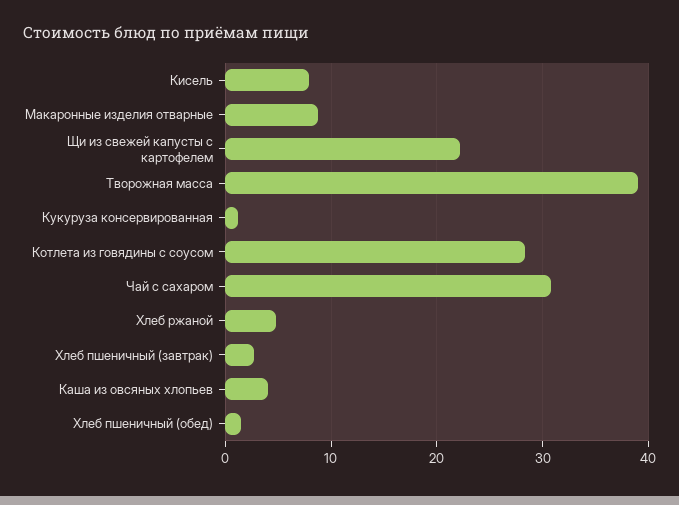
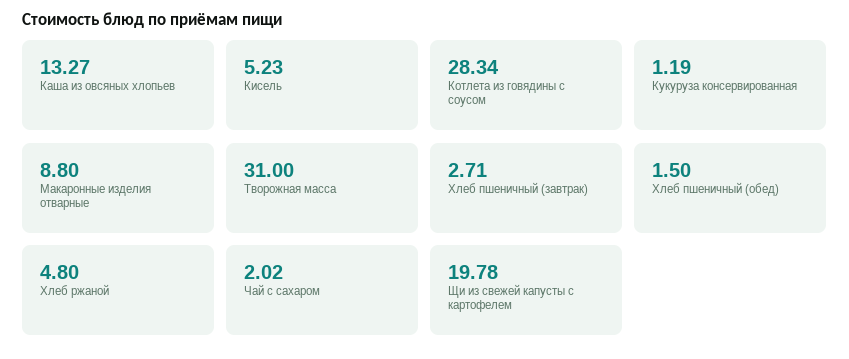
  {
-   "Кисель": 8,
+   "Кисель": 5.23,
    "Макаронные изделия отварные": 8.8,
-   "Щи из свежей капусты с картофелем": 22,
+   "Щи из свежей капусты с картофелем": 19.78,
-   "Творожная масса": 39,
+   "Творожная масса": 31,
    "Кукуруза консервированная": 1.19,
    "Котлета из говядины с соусом": 28.34,
-   "Чай с сахаром": 31,
+   "Чай с сахаром": 2.02,
    "Хлеб ржаной": 4.8,
    "Хлеб пшеничный (завтрак)": 2.71,
-   "Каша из овсяных хлопьев": 4,
+   "Каша из овсяных хлопьев": 13.27,
    "Хлеб пшеничный (обед)": 1.5
  }

